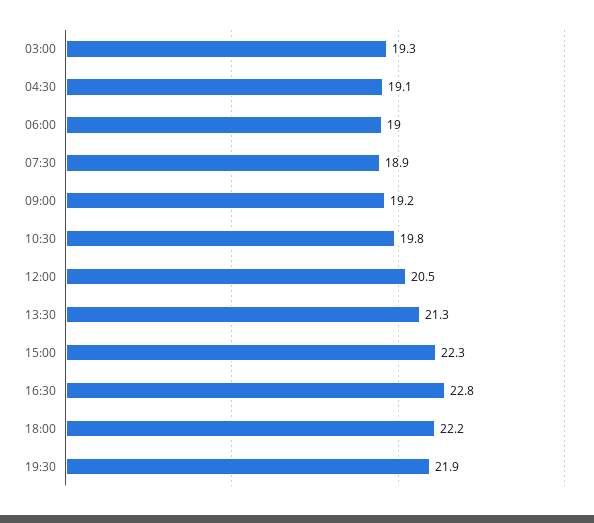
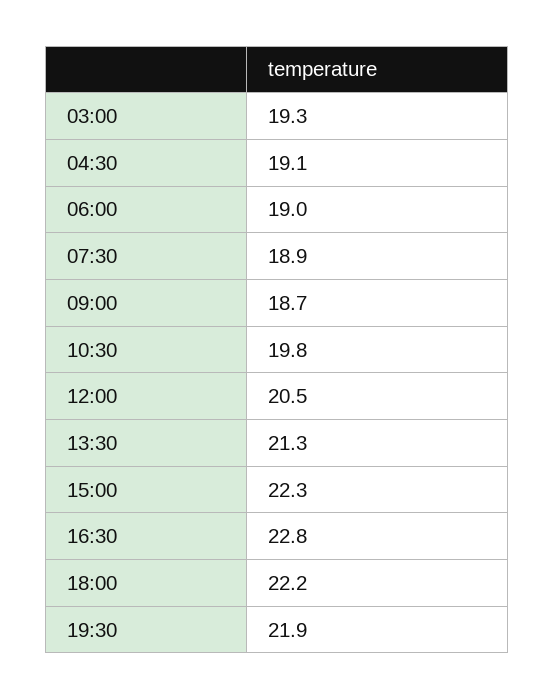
  {
    "03:00": 19.3,
    "04:30": 19.1,
    "06:00": 19,
    "07:30": 18.9,
-   "09:00": 19.2,
+   "09:00": 18.7,
    "10:30": 19.8,
    "12:00": 20.5,
    "13:30": 21.3,
    "15:00": 22.3,
    "16:30": 22.8,
    "18:00": 22.2,
    "19:30": 21.9
  }

